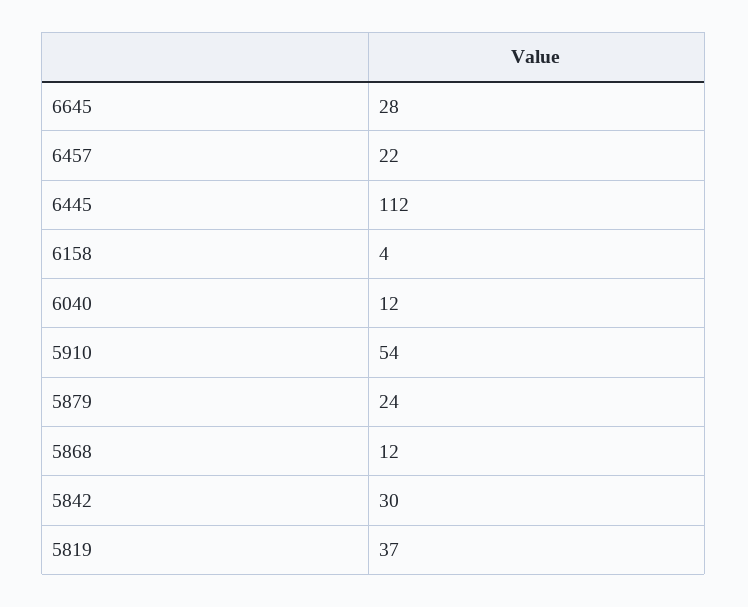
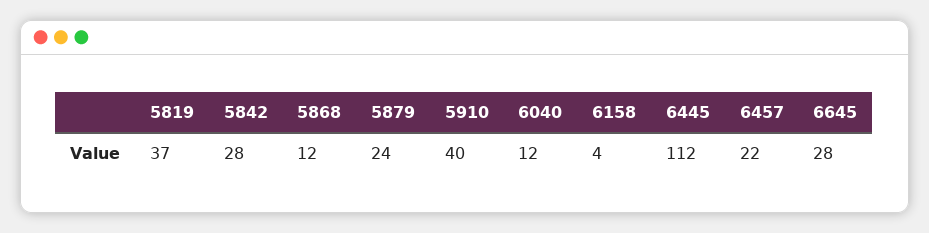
  {
    "6645": 28,
    "6457": 22,
    "6445": 112,
    "6158": 4,
    "6040": 12,
-   "5910": 54,
+   "5910": 40,
    "5879": 24,
    "5868": 12,
-   "5842": 30,
+   "5842": 28,
    "5819": 37
  }

